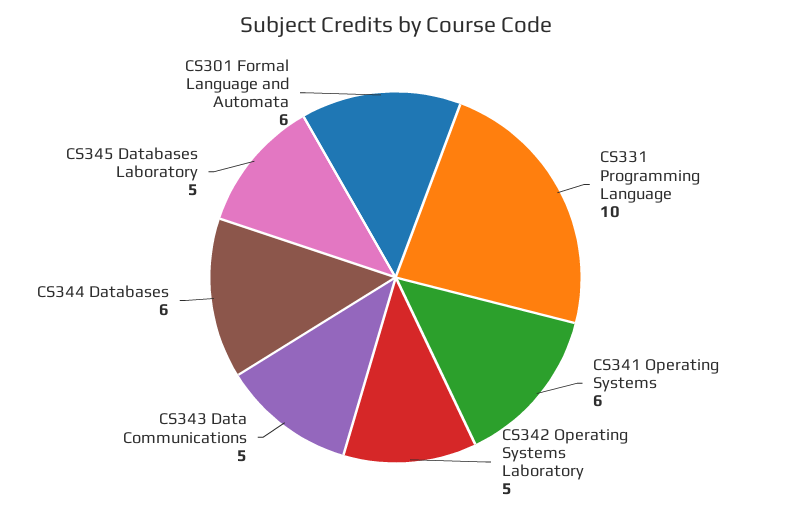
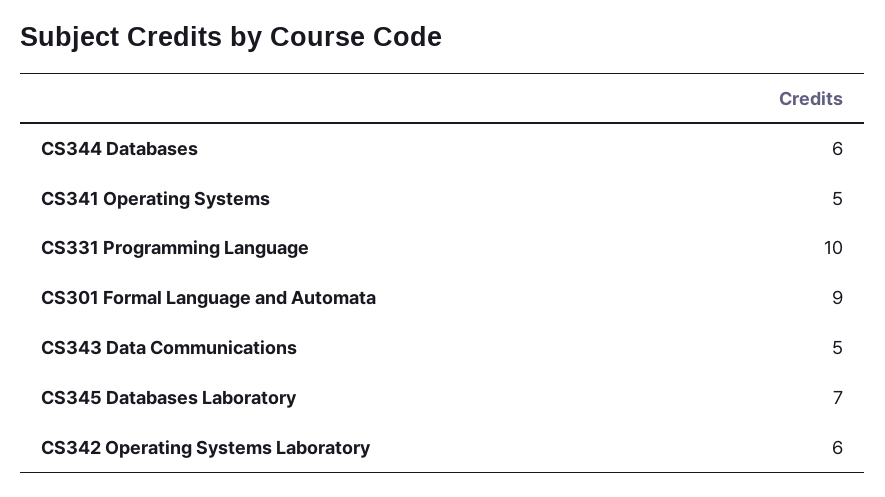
  {
    "CS331 Programming Language": 10,
-   "CS341 Operating Systems": 6,
+   "CS341 Operating Systems": 5,
-   "CS342 Operating Systems Laboratory": 5,
+   "CS342 Operating Systems Laboratory": 6,
    "CS343 Data Communications": 5,
    "CS344 Databases": 6,
-   "CS345 Databases Laboratory": 5,
+   "CS345 Databases Laboratory": 7,
-   "CS301 Formal Language and Automata": 6
+   "CS301 Formal Language and Automata": 9
  }

